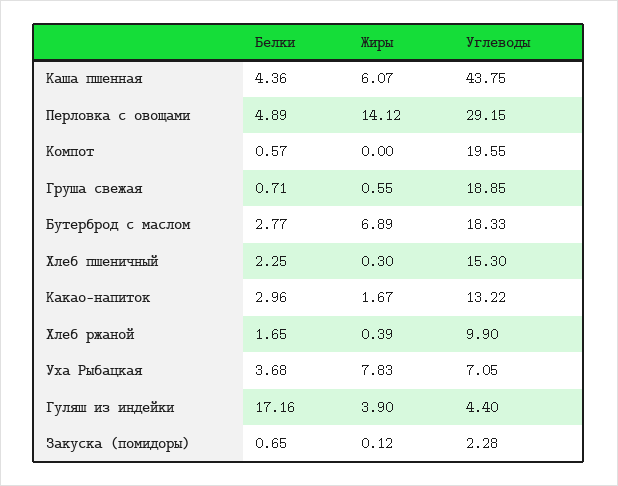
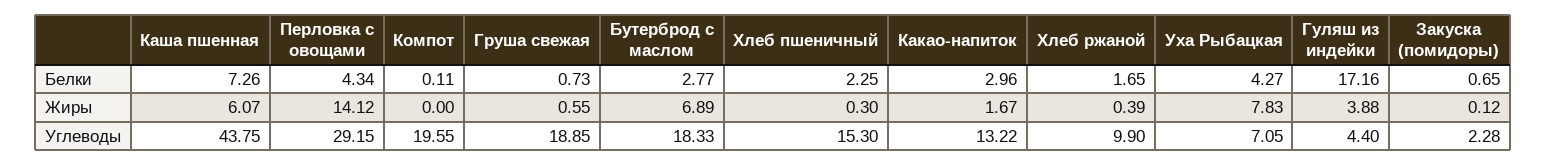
  {
    "Белки": {
-     "Каша пшенная": 4.36,
+     "Каша пшенная": 7.26,
-     "Перловка с овощами": 4.89,
+     "Перловка с овощами": 4.34,
-     "Компот": 0.57,
+     "Компот": 0.11,
-     "Груша свежая": 0.71,
+     "Груша свежая": 0.73,
      "Бутерброд с маслом": 2.77,
      "Хлеб пшеничный": 2.25,
      "Какао-напиток": 2.96,
      "Хлеб ржаной": 1.65,
-     "Уха Рыбацкая": 3.68,
+     "Уха Рыбацкая": 4.27,
      "Гуляш из индейки": 17.16,
      "Закуска (помидоры)": 0.65
    },
    "Жиры": {
      "Каша пшенная": 6.07,
      "Перловка с овощами": 14.12,
      "Компот": 0,
      "Груша свежая": 0.55,
      "Бутерброд с маслом": 6.89,
      "Хлеб пшеничный": 0.3,
      "Какао-напиток": 1.67,
      "Хлеб ржаной": 0.39,
      "Уха Рыбацкая": 7.83,
-     "Гуляш из индейки": 3.9,
+     "Гуляш из индейки": 3.88,
      "Закуска (помидоры)": 0.12
    },
    "Углеводы": {
      "Каша пшенная": 43.75,
      "Перловка с овощами": 29.15,
      "Компот": 19.55,
      "Груша свежая": 18.85,
      "Бутерброд с маслом": 18.33,
      "Хлеб пшеничный": 15.3,
      "Какао-напиток": 13.22,
      "Хлеб ржаной": 9.9,
      "Уха Рыбацкая": 7.05,
      "Гуляш из индейки": 4.4,
      "Закуска (помидоры)": 2.28
    }
  }

